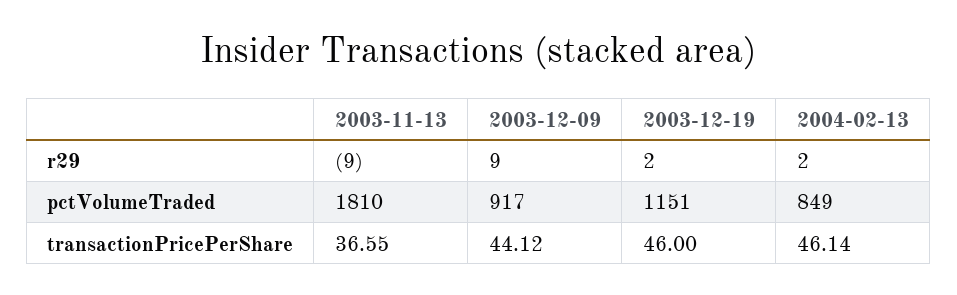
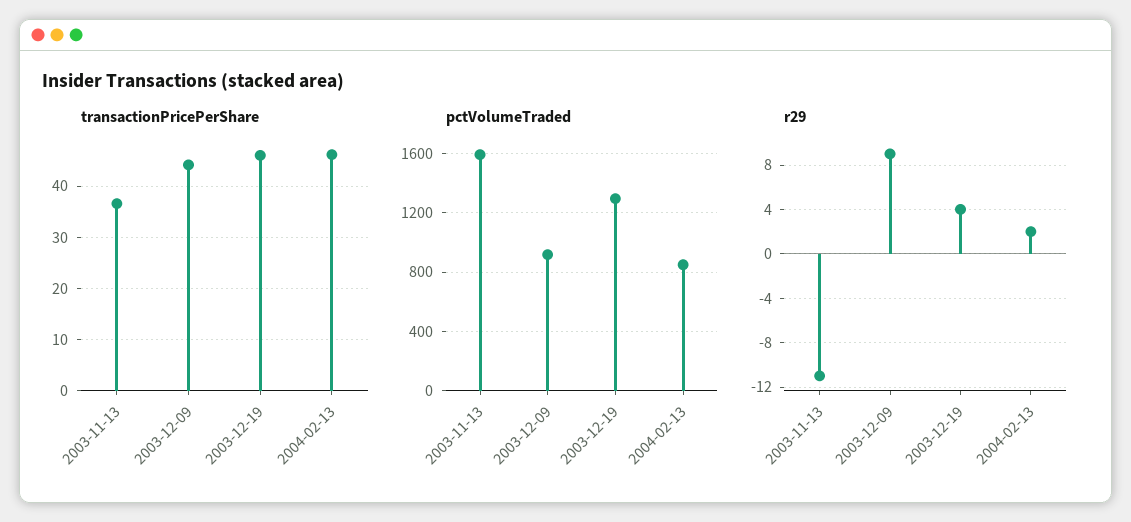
  {
    "r29": {
-     "2003-11-13": -9,
+     "2003-11-13": -11,
      "2003-12-09": 9,
-     "2003-12-19": 2,
+     "2003-12-19": 4,
      "2004-02-13": 2
    },
    "pctVolumeTraded": {
-     "2003-11-13": 1810,
+     "2003-11-13": 1600,
      "2003-12-09": 917,
-     "2003-12-19": 1151,
+     "2003-12-19": 1300,
      "2004-02-13": 849
    },
    "transactionPricePerShare": {
      "2003-11-13": 36.55,
      "2003-12-09": 44.12,
      "2003-12-19": 46,
      "2004-02-13": 46.14
    }
  }

